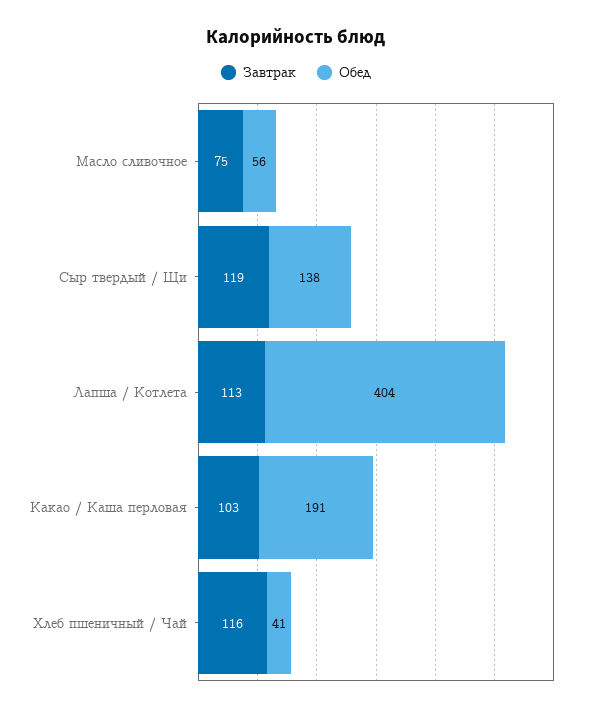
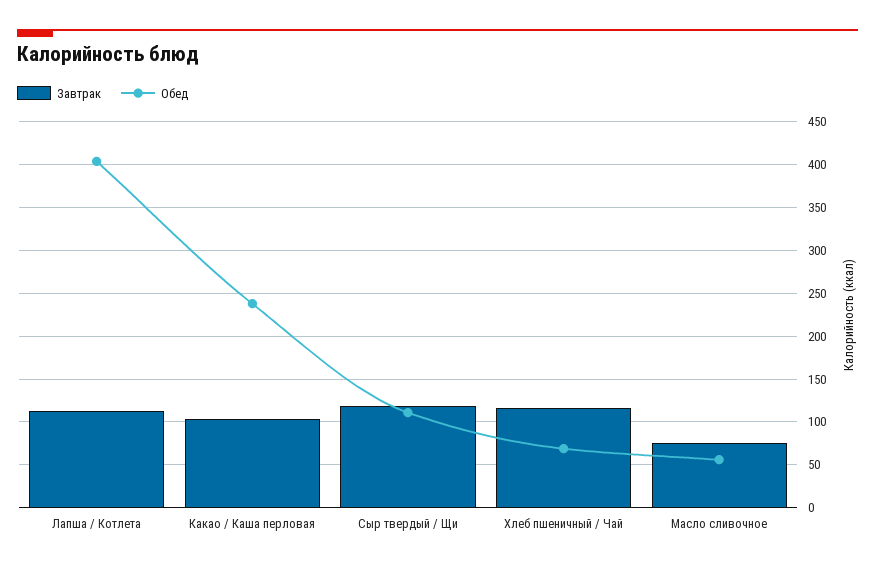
  {
    "Завтрак": {
      "Масло сливочное": 75,
      "Сыр твердый / Щи": 119,
      "Лапша / Котлета": 113,
      "Какао / Каша перловая": 103,
      "Хлеб пшеничный / Чай": 116
    },
    "Обед": {
      "Масло сливочное": 56,
-     "Сыр твердый / Щи": 138,
+     "Сыр твердый / Щи": 110,
      "Лапша / Котлета": 404,
-     "Какао / Каша перловая": 191,
+     "Какао / Каша перловая": 240,
-     "Хлеб пшеничный / Чай": 41
+     "Хлеб пшеничный / Чай": 70
    }
  }

